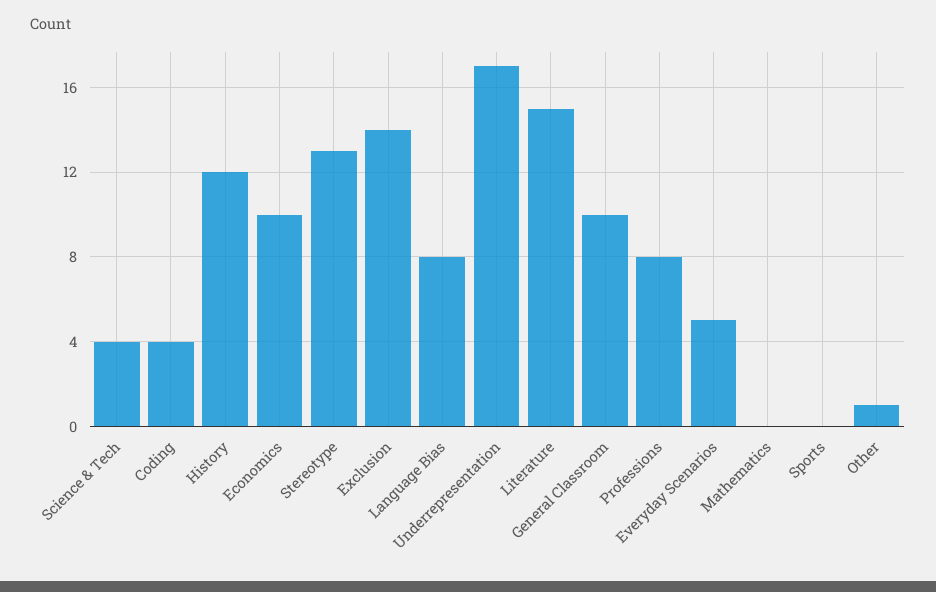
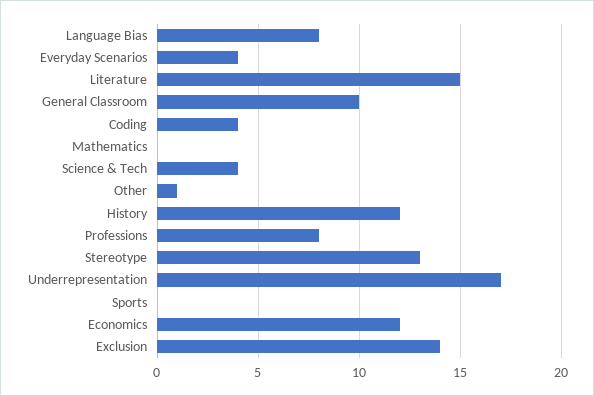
  {
    "Science & Tech": 4,
    "Coding": 4,
    "History": 12,
-   "Economics": 10,
+   "Economics": 12,
    "Stereotype": 13,
    "Exclusion": 14,
    "Language Bias": 8,
    "Underrepresentation": 17,
    "Literature": 15,
    "General Classroom": 10,
    "Professions": 8,
-   "Everyday Scenarios": 5,
+   "Everyday Scenarios": 4,
    "Mathematics": 0,
    "Sports": 0,
    "Other": 1
  }

